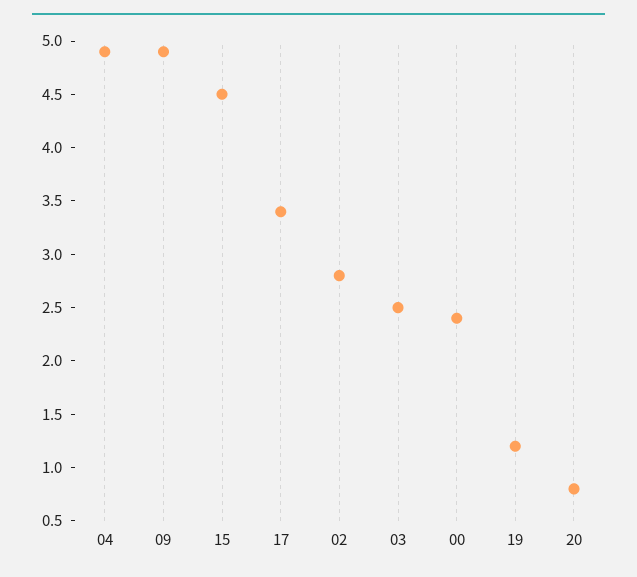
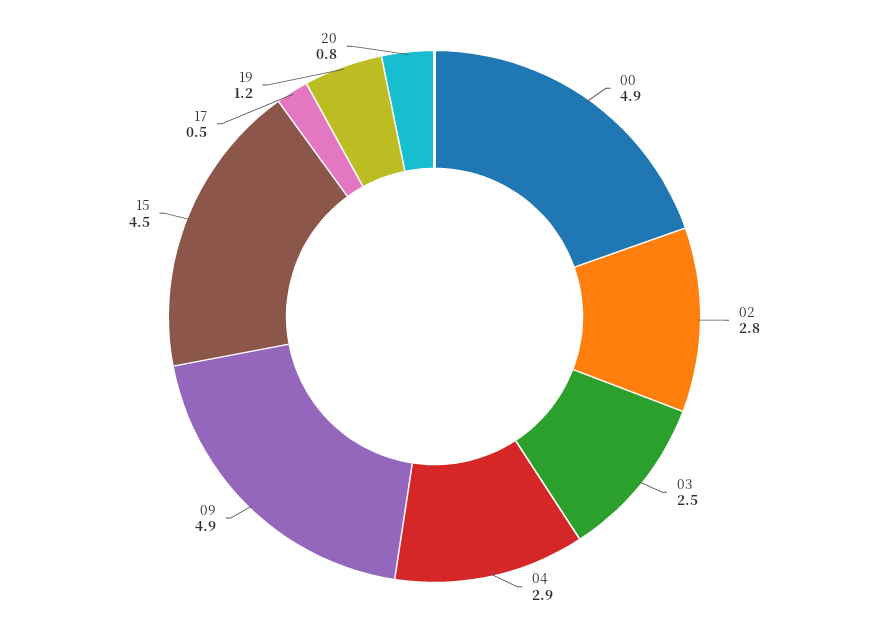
  {
-   "04": 4.9,
+   "04": 2.9,
    "09": 4.9,
    "15": 4.5,
-   "17": 3.4,
+   "17": 0.5,
    "02": 2.8,
    "03": 2.5,
-   "00": 2.4,
+   "00": 4.9,
    "19": 1.2,
    "20": 0.8
  }

